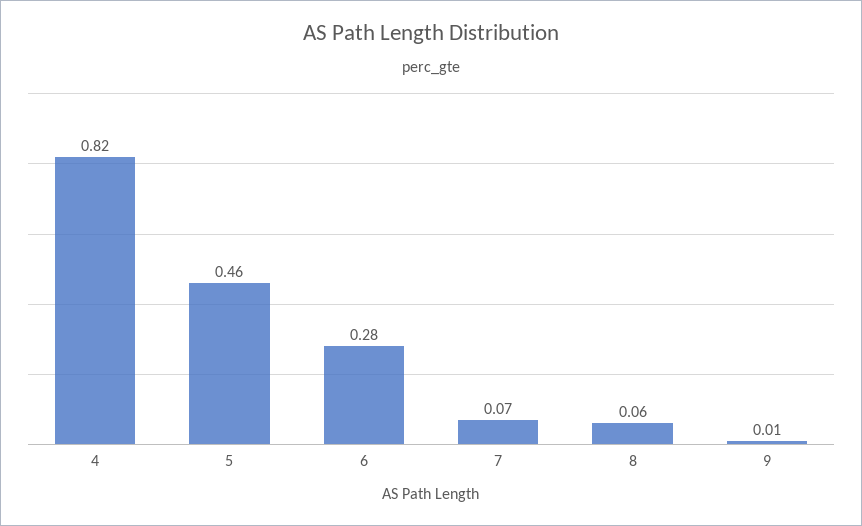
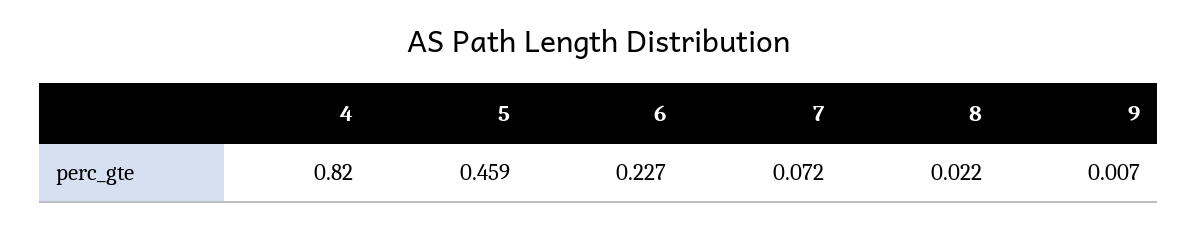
  {
    "4": 0.82,
    "5": 0.459,
-   "6": 0.28,
+   "6": 0.227,
    "7": 0.072,
-   "8": 0.06,
+   "8": 0.022,
    "9": 0.007
  }

